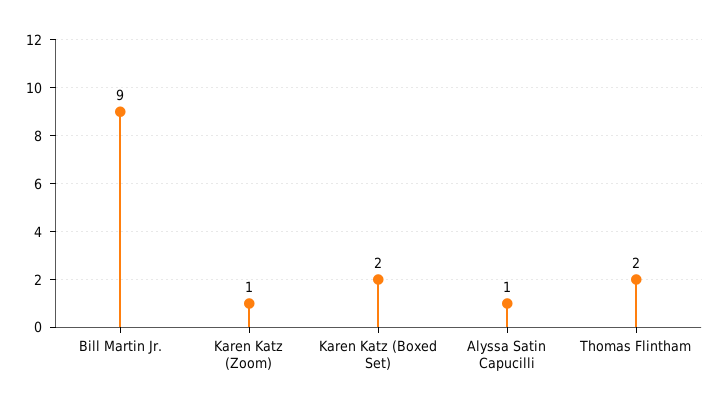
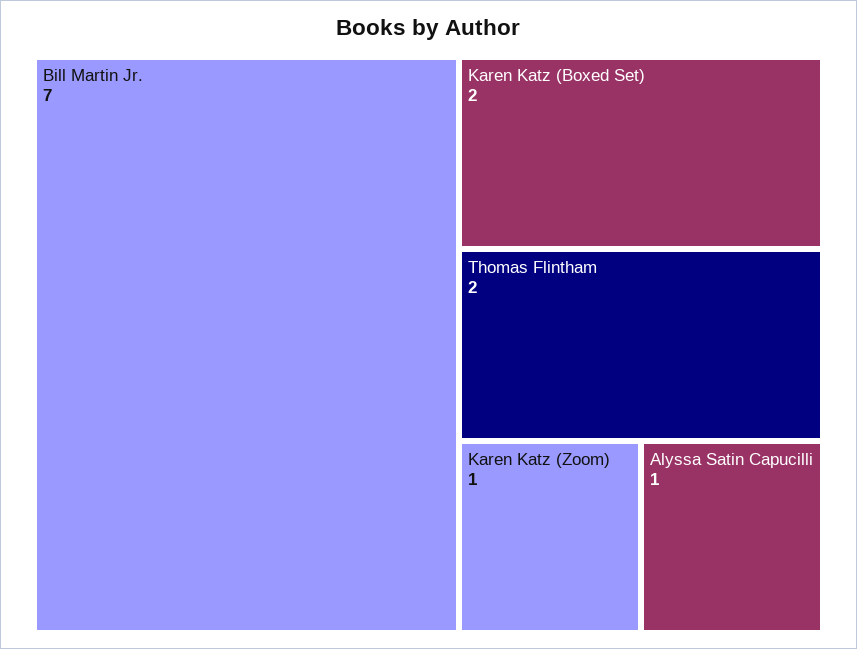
  {
-   "Bill Martin Jr.": 9,
+   "Bill Martin Jr.": 7,
    "Karen Katz (Zoom)": 1,
    "Karen Katz (Boxed Set)": 2,
    "Alyssa Satin Capucilli": 1,
    "Thomas Flintham": 2
  }

